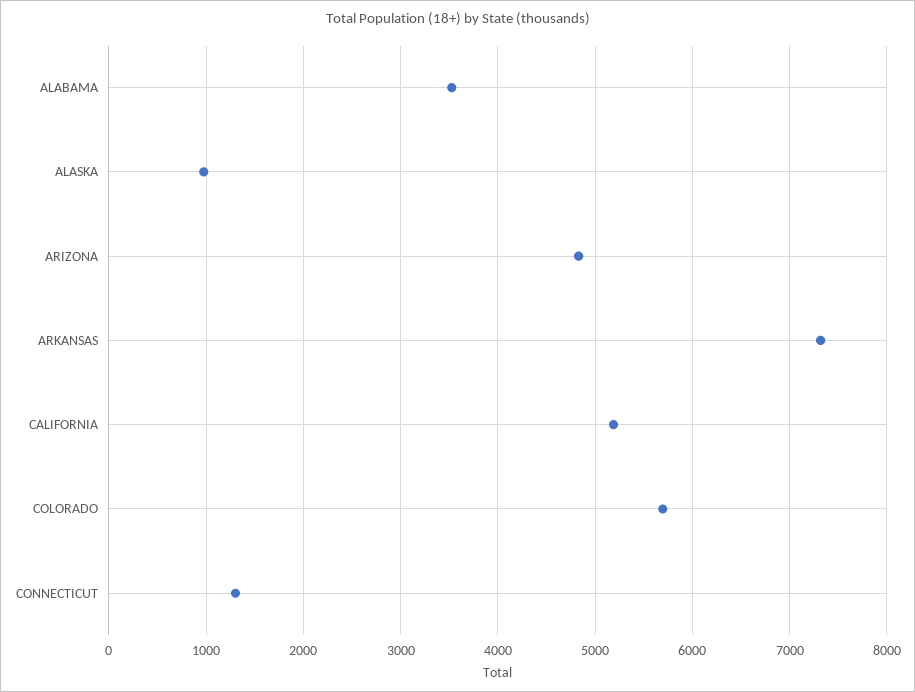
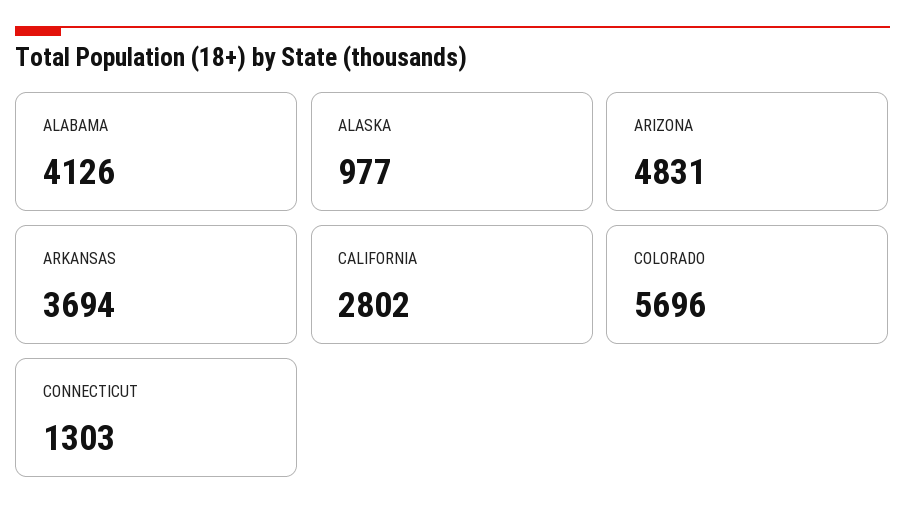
  {
-   "ALABAMA": 3500,
+   "ALABAMA": 4126,
    "ALASKA": 977,
    "ARIZONA": 4831,
-   "ARKANSAS": 7300,
+   "ARKANSAS": 3694,
-   "CALIFORNIA": 5200,
+   "CALIFORNIA": 2802,
    "COLORADO": 5696,
    "CONNECTICUT": 1303
  }

